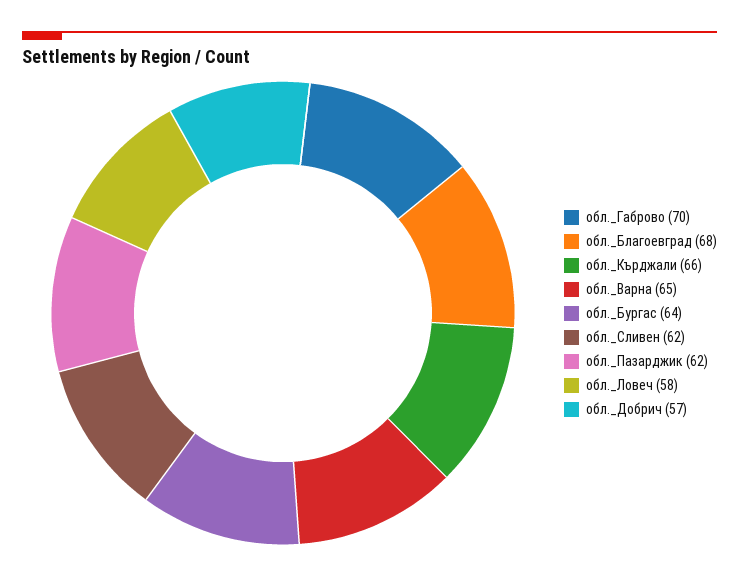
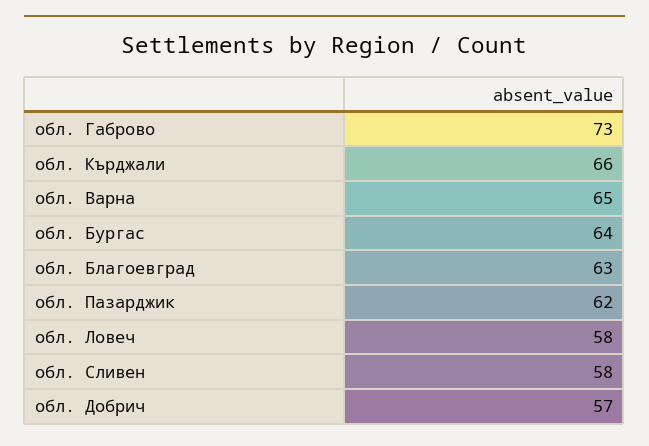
  {
-   "обл._Габрово": 70,
+   "обл._Габрово": 73,
-   "обл._Благоевград": 68,
+   "обл._Благоевград": 63,
    "обл._Кърджали": 66,
    "обл._Варна": 65,
    "обл._Бургас": 64,
-   "обл._Сливен": 62,
+   "обл._Сливен": 58,
    "обл._Пазарджик": 62,
    "обл._Ловеч": 58,
    "обл._Добрич": 57
  }

